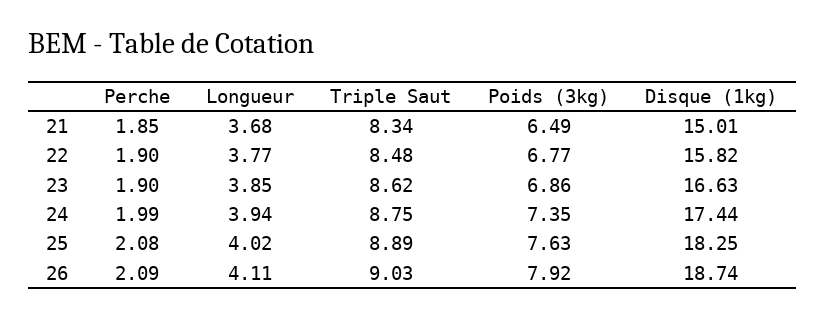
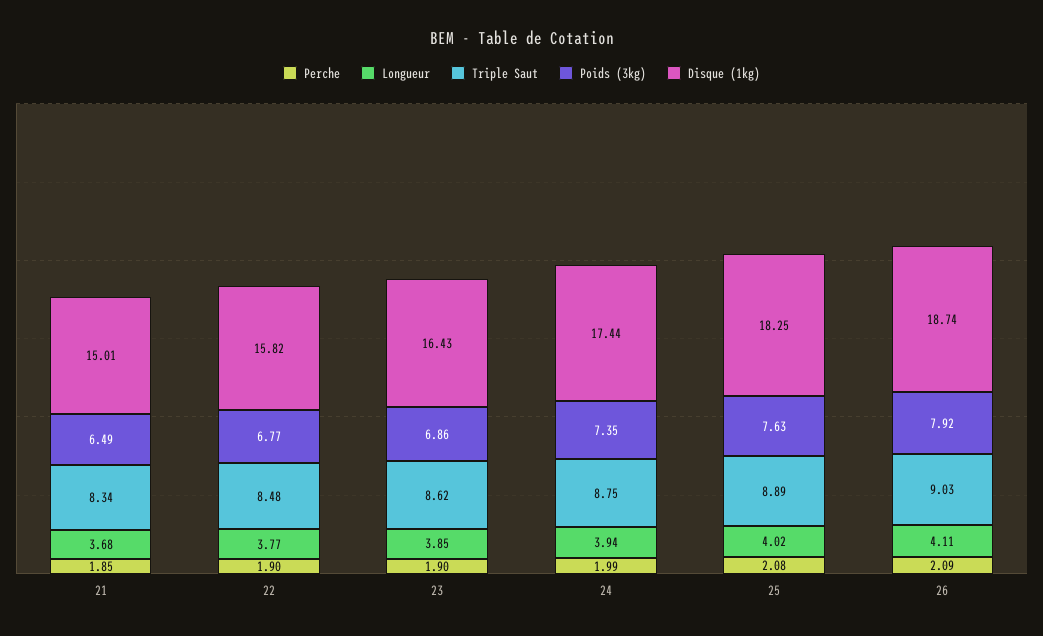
  {
    "Perche": {
      "21": 1.85,
      "22": 1.9,
      "23": 1.9,
      "24": 1.99,
      "25": 2.08,
      "26": 2.09
    },
    "Longueur": {
      "21": 3.68,
      "22": 3.77,
      "23": 3.85,
      "24": 3.94,
      "25": 4.02,
      "26": 4.11
    },
    "Triple Saut": {
      "21": 8.34,
      "22": 8.48,
      "23": 8.62,
      "24": 8.75,
      "25": 8.89,
      "26": 9.03
    },
    "Poids (3kg)": {
      "21": 6.49,
      "22": 6.77,
      "23": 6.86,
      "24": 7.35,
      "25": 7.63,
      "26": 7.92
    },
    "Disque (1kg)": {
      "21": 15.01,
      "22": 15.82,
-     "23": 16.63,
+     "23": 16.43,
      "24": 17.44,
      "25": 18.25,
      "26": 18.74
    }
  }

